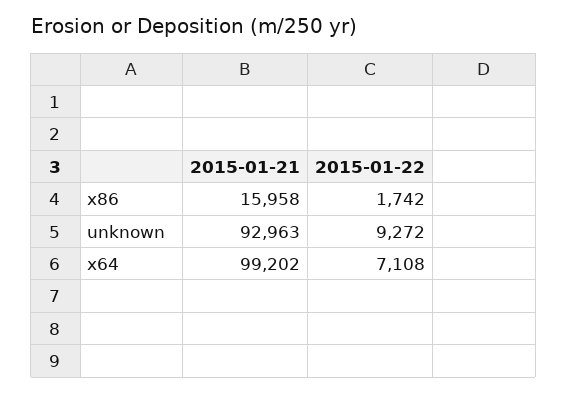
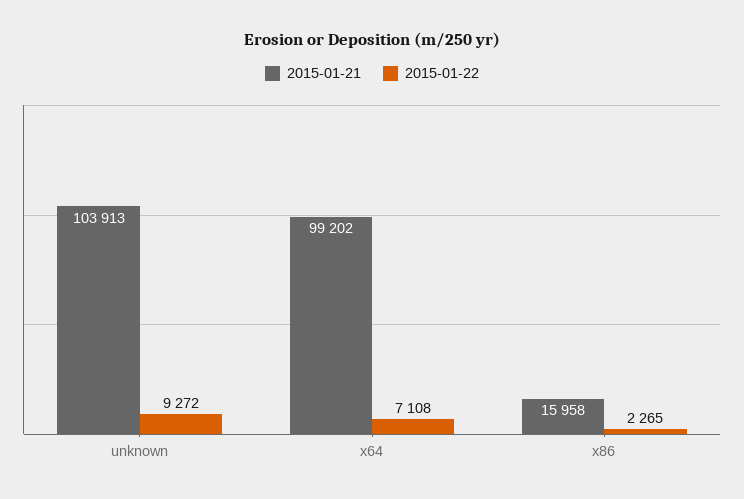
  {
    "2015-01-21": {
      "x86": 15958,
-     "unknown": 92963,
+     "unknown": 103913,
      "x64": 99202
    },
    "2015-01-22": {
-     "x86": 1742,
+     "x86": 2265,
      "unknown": 9272,
      "x64": 7108
    }
  }

